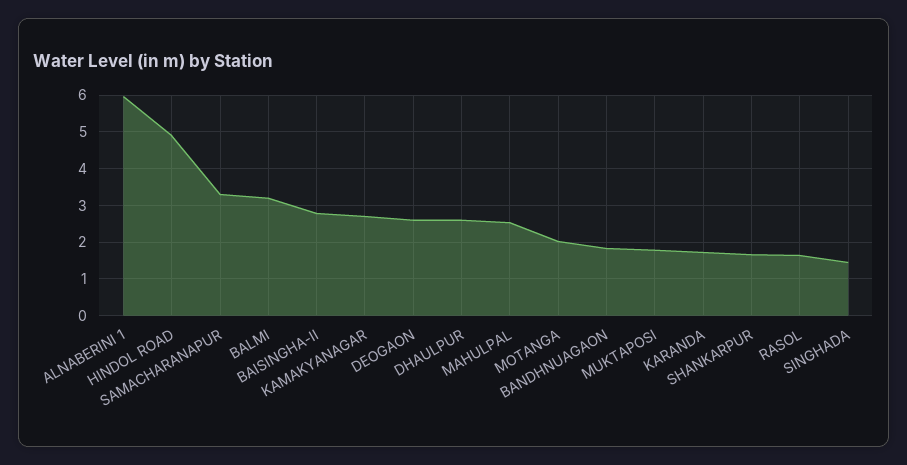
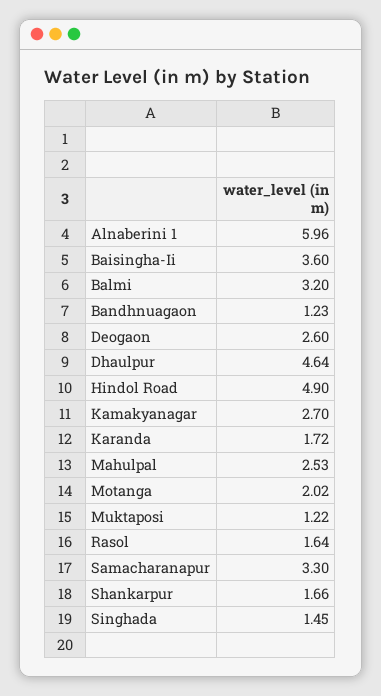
  {
    "ALNABERINI 1": 5.96,
    "HINDOL ROAD": 4.9,
    "SAMACHARANAPUR": 3.3,
    "BALMI": 3.2,
-   "BAISINGHA-II": 2.8,
+   "BAISINGHA-II": 3.6,
    "KAMAKYANAGAR": 2.7,
    "DEOGAON": 2.6,
-   "DHAULPUR": 2.6,
+   "DHAULPUR": 4.64,
    "MAHULPAL": 2.53,
    "MOTANGA": 2.02,
-   "BANDHNUAGAON": 1.8,
+   "BANDHNUAGAON": 1.23,
-   "MUKTAPOSI": 1.8,
+   "MUKTAPOSI": 1.22,
    "KARANDA": 1.72,
    "SHANKARPUR": 1.66,
    "RASOL": 1.64,
    "SINGHADA": 1.45
  }

